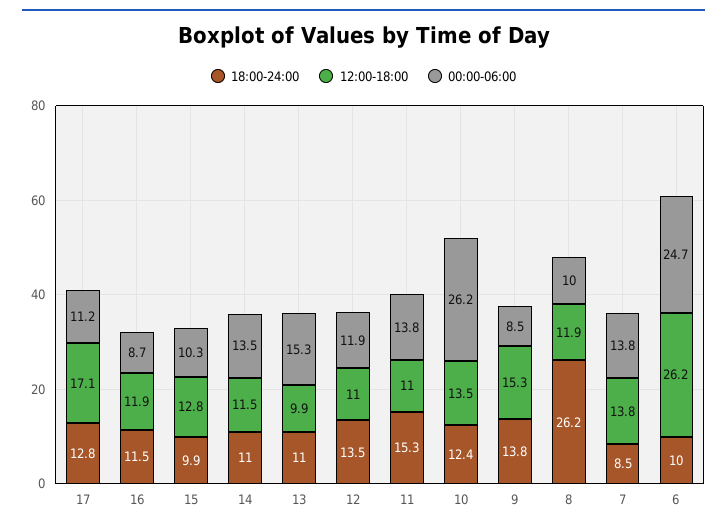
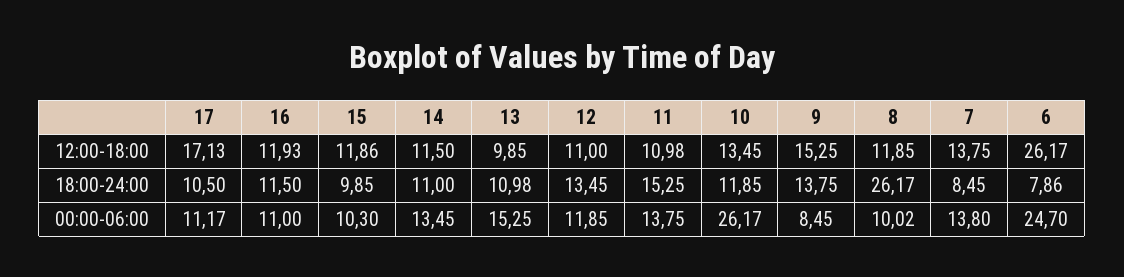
  {
    "18:00-24:00": {
-     "17": 12.8,
+     "17": 10.5,
      "16": 11.5,
      "15": 9.85,
      "14": 11,
      "13": 10.98,
      "12": 13.45,
      "11": 15.25,
-     "10": 12.4,
+     "10": 11.85,
      "9": 13.75,
      "8": 26.17,
      "7": 8.45,
-     "6": 10
+     "6": 7.86
    },
    "12:00-18:00": {
      "17": 17.13,
      "16": 11.93,
-     "15": 12.8,
+     "15": 11.86,
      "14": 11.5,
      "13": 9.85,
      "12": 11,
      "11": 10.98,
      "10": 13.45,
      "9": 15.25,
      "8": 11.85,
      "7": 13.75,
      "6": 26.17
    },
    "00:00-06:00": {
      "17": 11.17,
-     "16": 8.7,
+     "16": 11,
      "15": 10.3,
      "14": 13.45,
      "13": 15.25,
      "12": 11.85,
      "11": 13.75,
      "10": 26.17,
      "9": 8.45,
      "8": 10.02,
      "7": 13.8,
      "6": 24.7
    }
  }

